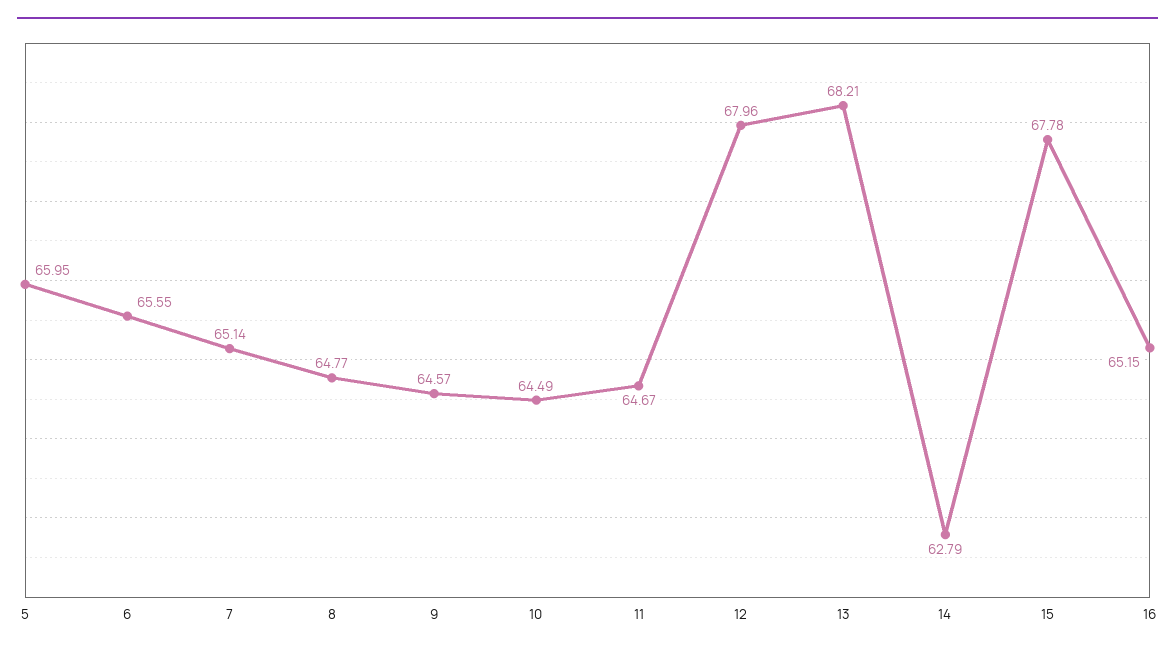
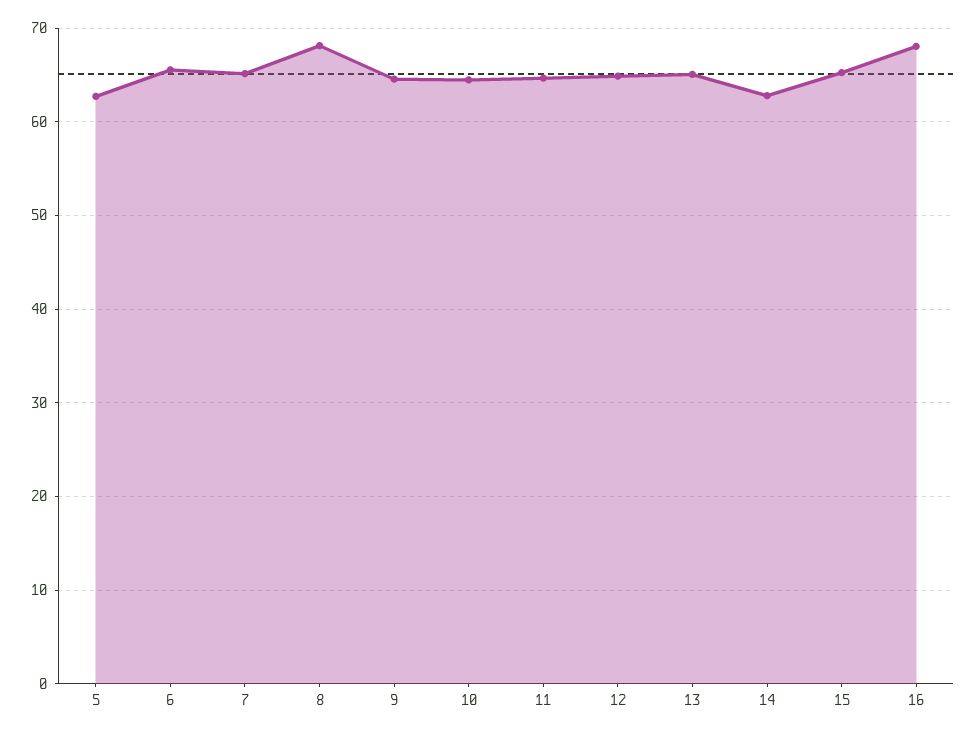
  {
-   "5": 65.95,
+   "5": 63,
    "6": 65.55,
    "7": 65.14,
-   "8": 64.77,
+   "8": 68,
    "9": 64.57,
    "10": 64.49,
    "11": 64.67,
-   "12": 67.96,
+   "12": 65,
-   "13": 68.21,
+   "13": 65,
    "14": 62.79,
-   "15": 67.78,
+   "15": 65,
-   "16": 65.15
+   "16": 68
  }

